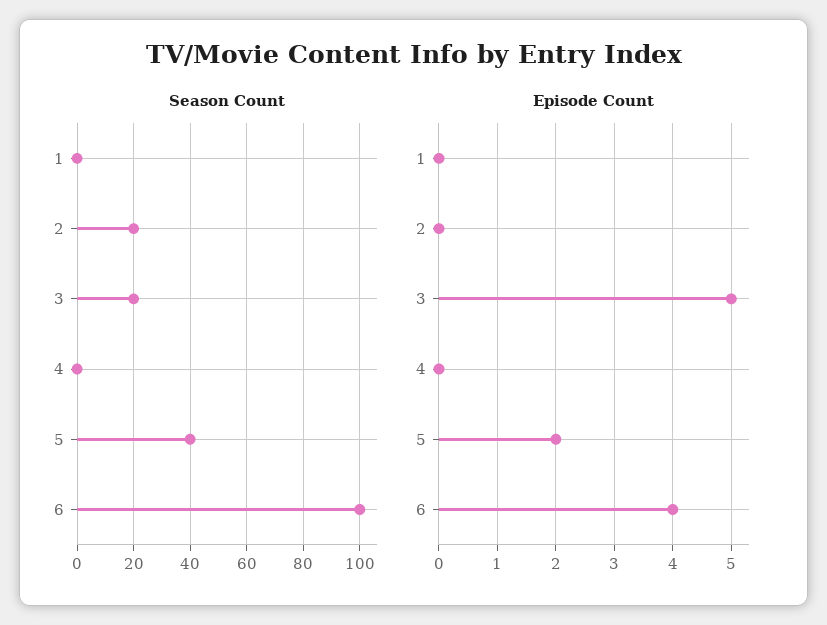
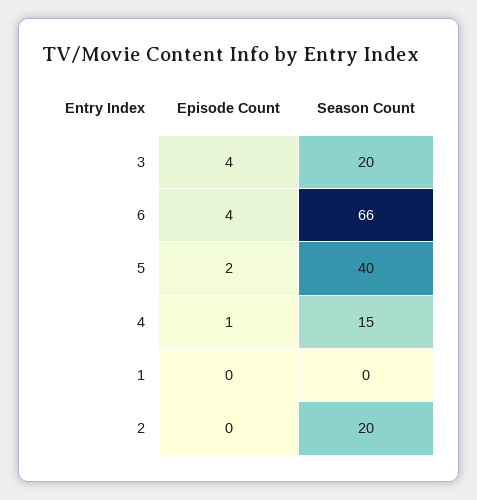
  {
    "Season Count": {
      "1": 0,
      "2": 20,
      "3": 20,
-     "4": 0,
+     "4": 15,
      "5": 40,
-     "6": 100
+     "6": 66
    },
    "Episode Count": {
      "1": 0,
      "2": 0,
-     "3": 5,
+     "3": 4,
-     "4": 0,
+     "4": 1,
      "5": 2,
      "6": 4
    }
  }

